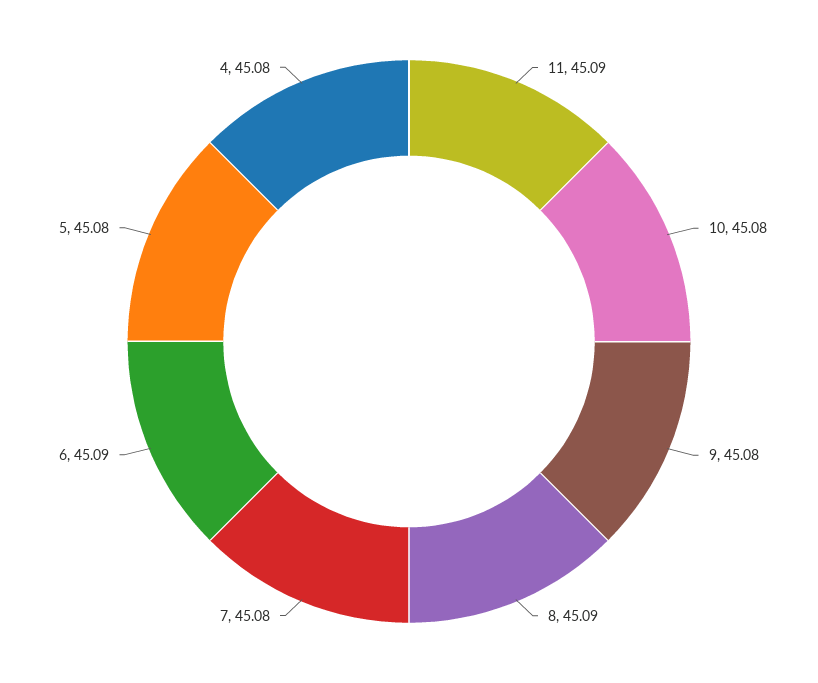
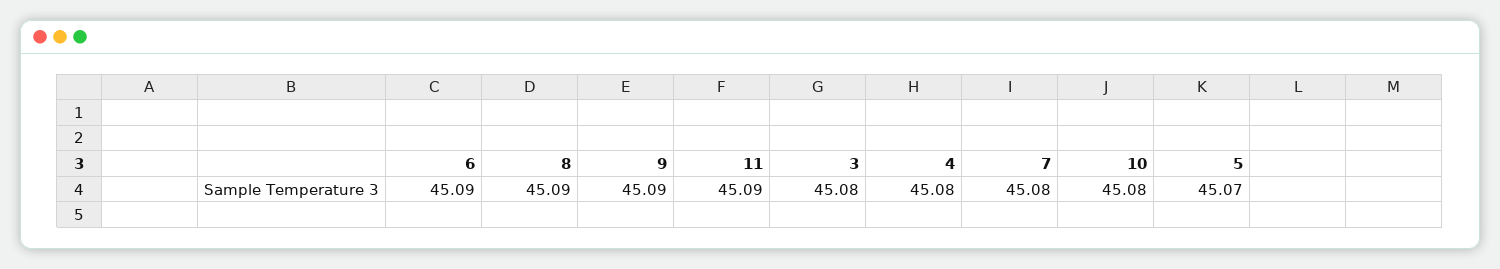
  {
    "11": 45.09,
    "10": 45.08,
-   "9": 45.08,
+   "9": 45.09,
    "8": 45.09,
    "7": 45.08,
    "6": 45.09,
-   "5": 45.08,
+   "5": 45.07,
-   "4": 45.08
+   "4": 45.08,
+   "3": 45.08
  }

